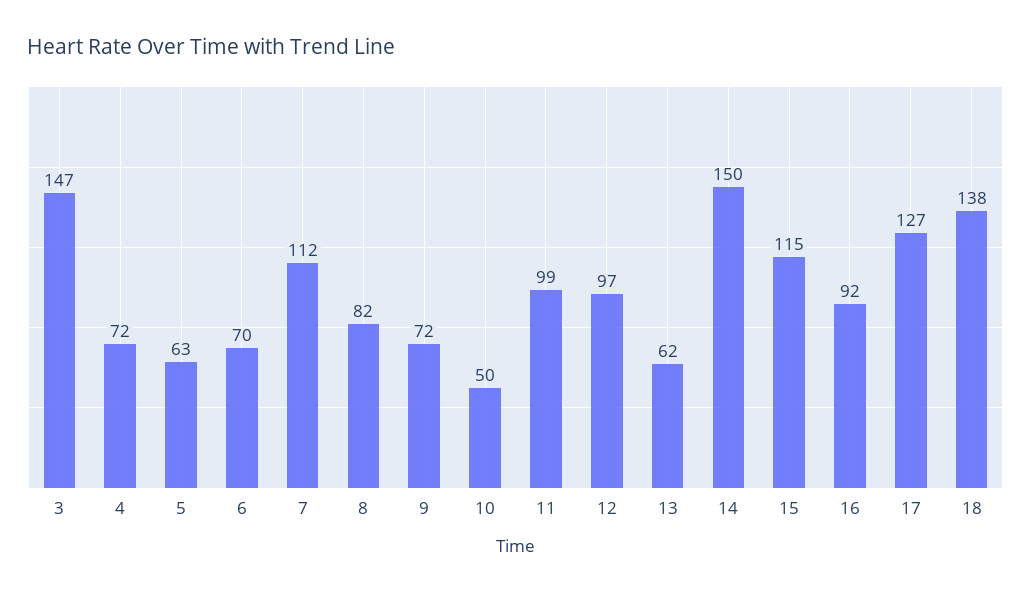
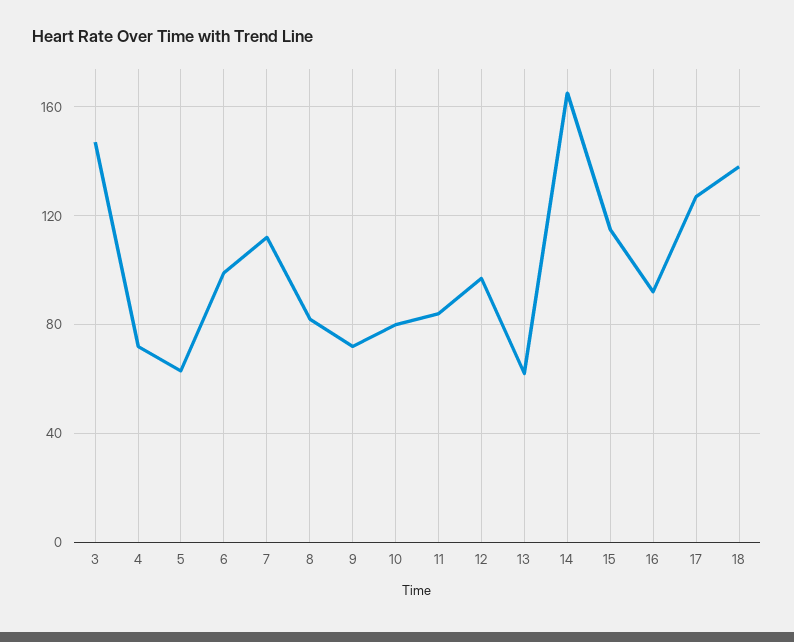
  {
    "3": 147,
    "4": 72,
    "5": 63,
-   "6": 70,
+   "6": 100,
    "7": 112,
    "8": 82,
    "9": 72,
-   "10": 50,
+   "10": 80,
-   "11": 99,
+   "11": 85,
    "12": 97,
    "13": 62,
-   "14": 150,
+   "14": 165,
    "15": 115,
    "16": 92,
    "17": 127,
    "18": 138
  }

